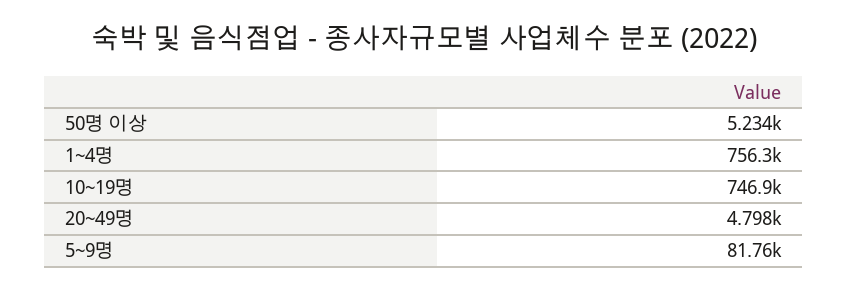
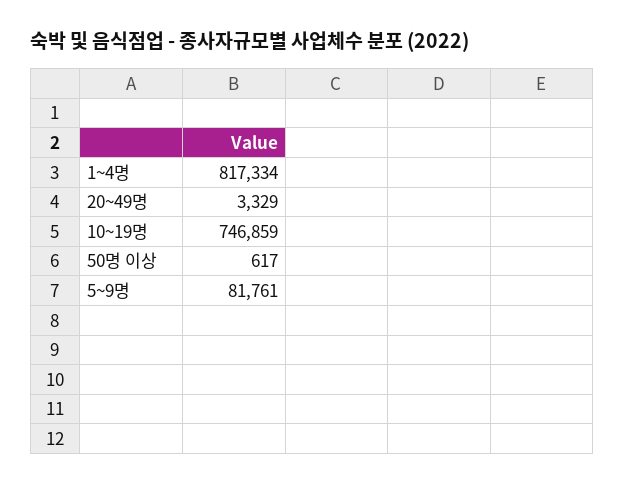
  {
-   "50명 이상": 5234,
+   "50명 이상": 617,
-   "1~4명": 756300,
+   "1~4명": 817334,
    "10~19명": 746859,
-   "20~49명": 4798,
+   "20~49명": 3329,
    "5~9명": 81761
  }

